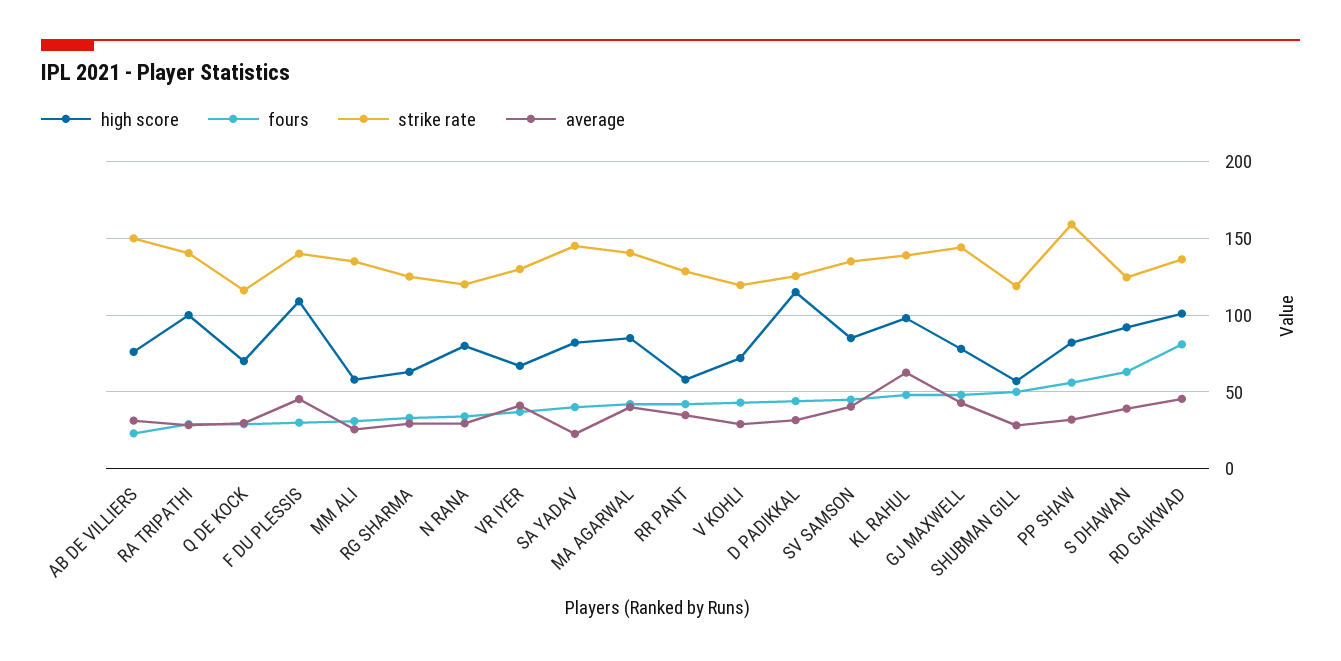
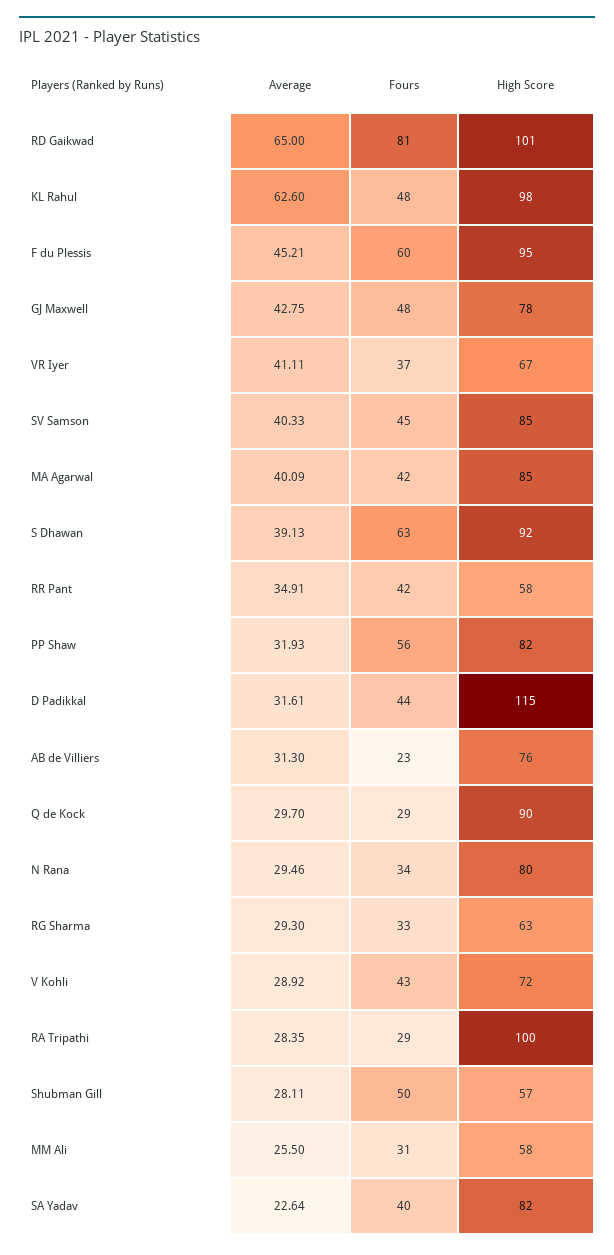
  {
    "high score": {
      "AB DE VILLIERS": 76,
      "RA TRIPATHI": 100,
-     "Q DE KOCK": 70,
+     "Q DE KOCK": 90,
-     "F DU PLESSIS": 110,
+     "F DU PLESSIS": 95,
      "MM ALI": 58,
      "RG SHARMA": 63,
      "N RANA": 80,
      "VR IYER": 67,
      "SA YADAV": 82,
      "MA AGARWAL": 85,
      "RR PANT": 58,
      "V KOHLI": 72,
      "D PADIKKAL": 115,
      "SV SAMSON": 85,
      "KL RAHUL": 98,
      "GJ MAXWELL": 78,
      "SHUBMAN GILL": 57,
      "PP SHAW": 82,
      "S DHAWAN": 92,
      "RD GAIKWAD": 101
    },
    "fours": {
      "AB DE VILLIERS": 23,
      "RA TRIPATHI": 29,
      "Q DE KOCK": 29,
-     "F DU PLESSIS": 30,
+     "F DU PLESSIS": 60,
      "MM ALI": 31,
      "RG SHARMA": 33,
      "N RANA": 34,
      "VR IYER": 37,
      "SA YADAV": 40,
      "MA AGARWAL": 42,
      "RR PANT": 42,
      "V KOHLI": 43,
      "D PADIKKAL": 44,
      "SV SAMSON": 45,
      "KL RAHUL": 48,
      "GJ MAXWELL": 48,
      "SHUBMAN GILL": 50,
      "PP SHAW": 56,
      "S DHAWAN": 63,
      "RD GAIKWAD": 81
    },
-   "strike rate": {
-     "AB DE VILLIERS": 150,
-     "RA TRIPATHI": 140,
-     "Q DE KOCK": 115,
-     "F DU PLESSIS": 140,
-     "MM ALI": 135,
-     "RG SHARMA": 125,
-     "N RANA": 120,
-     "VR IYER": 130,
-     "SA YADAV": 145,
-     "MA AGARWAL": 140,
-     "RR PANT": 130,
-     "V KOHLI": 120,
-     "D PADIKKAL": 125,
-     "SV SAMSON": 135,
-     "KL RAHUL": 140,
-     "GJ MAXWELL": 145,
-     "SHUBMAN GILL": 120,
-     "PP SHAW": 160,
-     "S DHAWAN": 125,
-     "RD GAIKWAD": 135
-   },
    "average": {
      "AB DE VILLIERS": 31.3,
      "RA TRIPATHI": 28.35,
      "Q DE KOCK": 29.7,
      "F DU PLESSIS": 45.21,
      "MM ALI": 25.5,
      "RG SHARMA": 29.3,
      "N RANA": 29.46,
      "VR IYER": 41.11,
      "SA YADAV": 22.64,
      "MA AGARWAL": 40.09,
      "RR PANT": 34.91,
      "V KOHLI": 28.92,
      "D PADIKKAL": 31.61,
      "SV SAMSON": 40.33,
      "KL RAHUL": 62.6,
      "GJ MAXWELL": 42.75,
      "SHUBMAN GILL": 28.11,
      "PP SHAW": 31.93,
      "S DHAWAN": 39.13,
-     "RD GAIKWAD": 45
+     "RD GAIKWAD": 65
    }
  }

